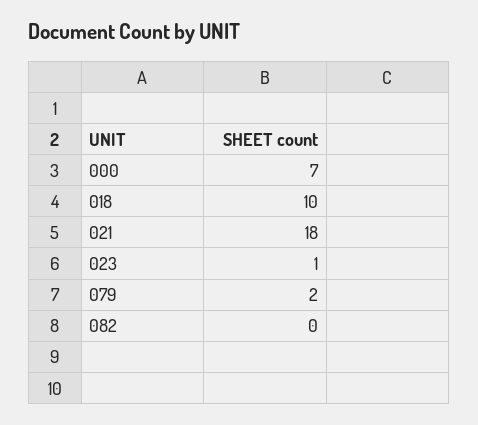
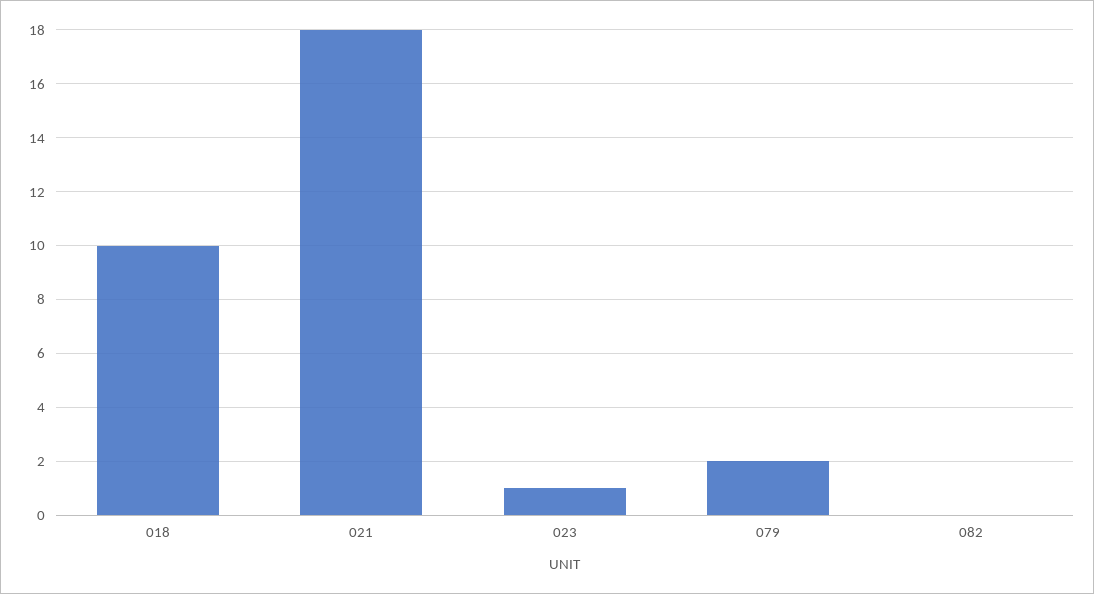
  {
-   "000": 7,
    "018": 10,
    "021": 18,
    "023": 1,
    "079": 2,
    "082": 0
  }

